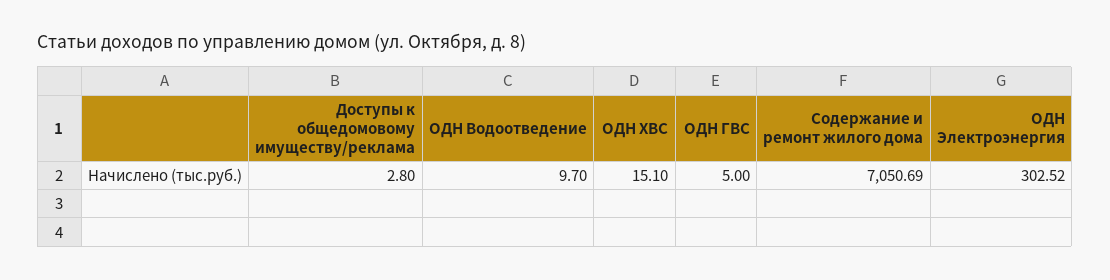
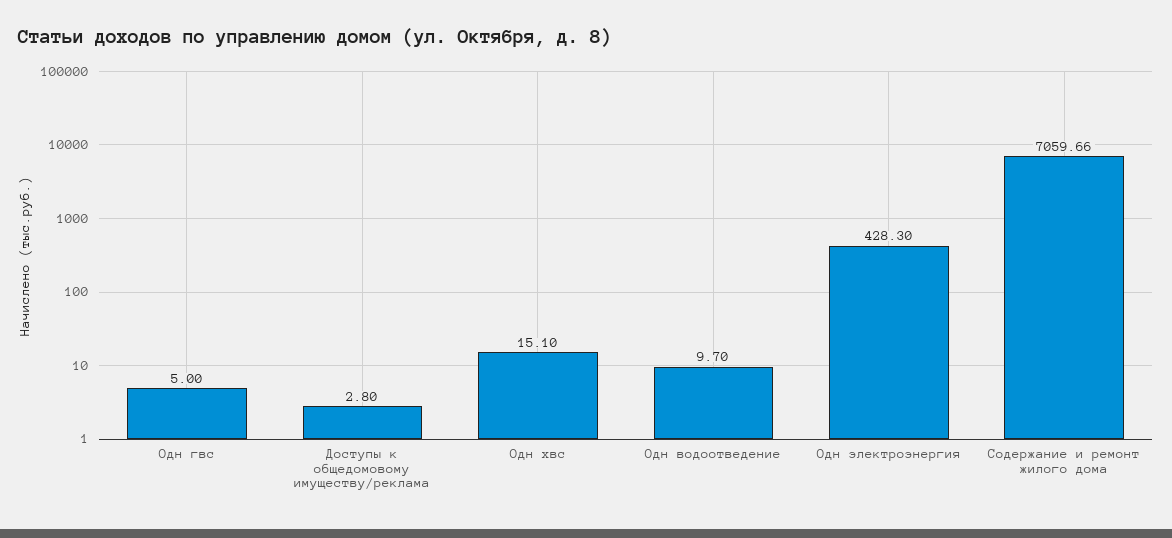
  {
    "Доступы к общедомовому имуществу/реклама": 2.8,
    "ОДН Водоотведение": 9.7,
    "ОДН ХВС": 15.1,
    "ОДН ГВС": 5,
-   "Содержание и ремонт жилого дома": 7050.69,
+   "Содержание и ремонт жилого дома": 7059.66,
-   "ОДН Электроэнергия": 302.52
+   "ОДН Электроэнергия": 428.3
  }

